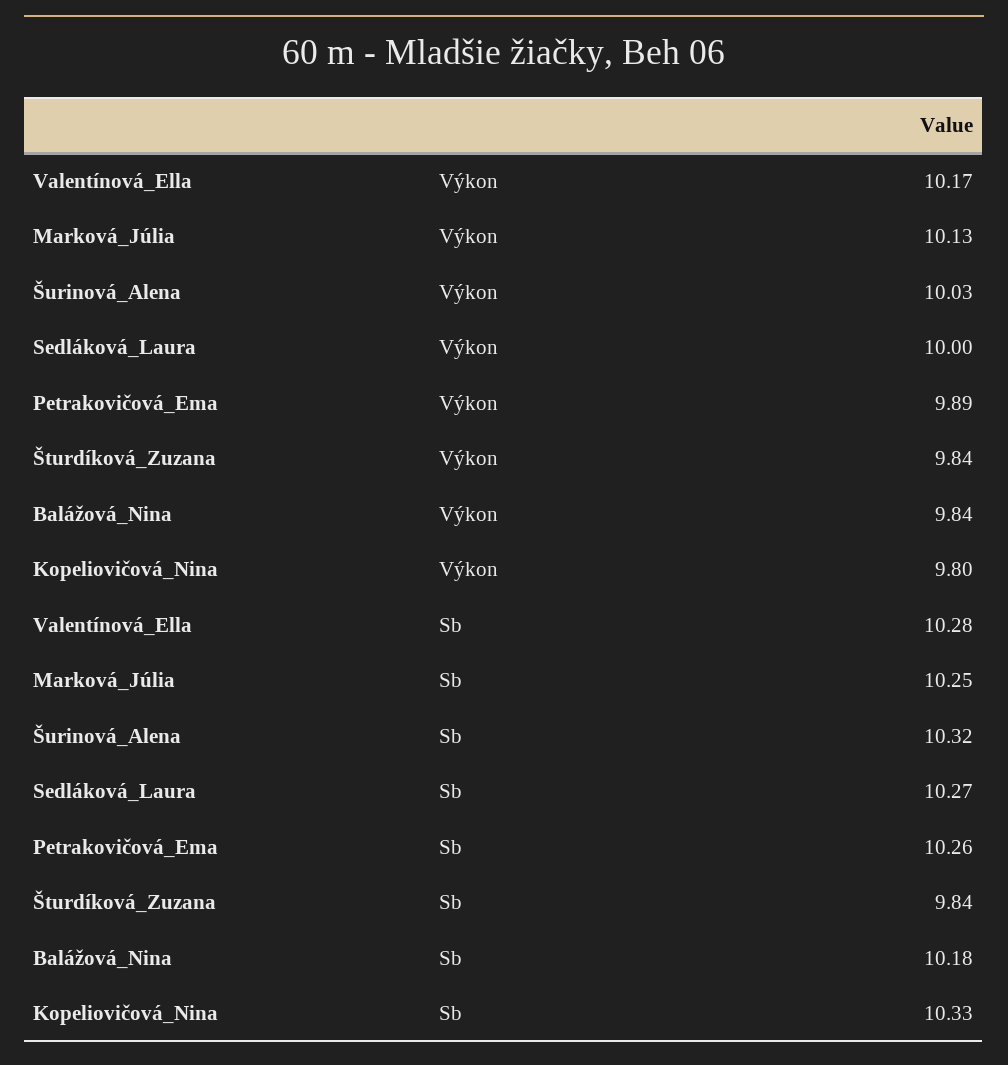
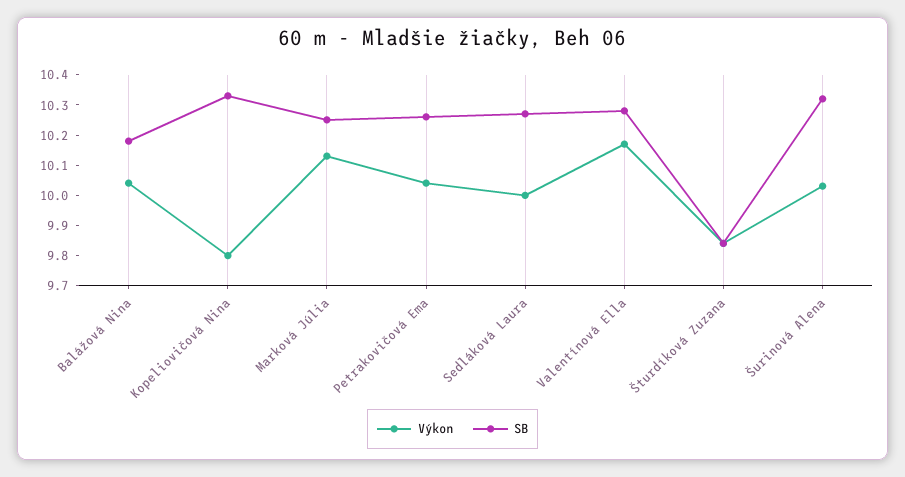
  {
    "Výkon": {
      "Valentínová_Ella": 10.17,
      "Marková_Júlia": 10.13,
      "Šurinová_Alena": 10.03,
      "Sedláková_Laura": 10,
-     "Petrakovičová_Ema": 9.89,
+     "Petrakovičová_Ema": 10.05,
      "Šturdíková_Zuzana": 9.84,
-     "Balážová_Nina": 9.84,
+     "Balážová_Nina": 10.05,
      "Kopeliovičová_Nina": 9.8
    },
    "Sb": {
      "Valentínová_Ella": 10.28,
      "Marková_Júlia": 10.25,
      "Šurinová_Alena": 10.32,
      "Sedláková_Laura": 10.27,
      "Petrakovičová_Ema": 10.26,
      "Šturdíková_Zuzana": 9.84,
      "Balážová_Nina": 10.18,
      "Kopeliovičová_Nina": 10.33
    }
  }

